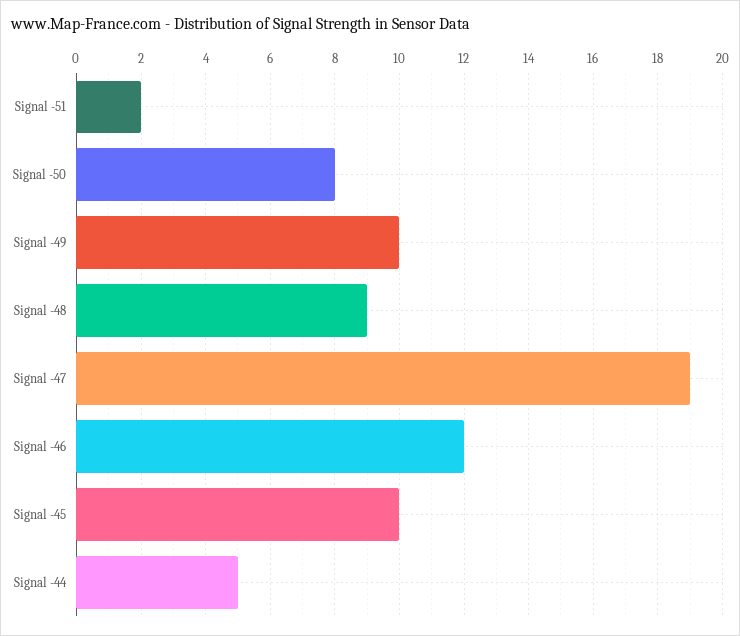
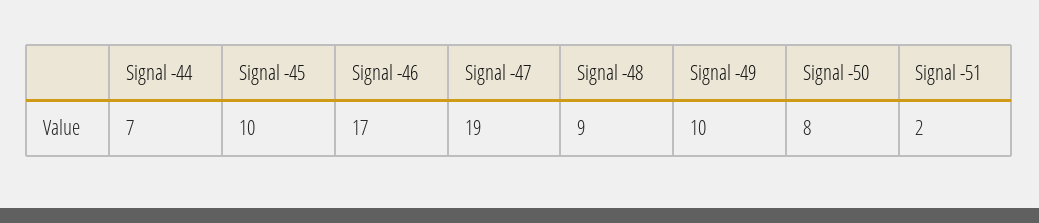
  {
    "Signal -51": 2,
    "Signal -50": 8,
    "Signal -49": 10,
    "Signal -48": 9,
    "Signal -47": 19,
-   "Signal -46": 12,
+   "Signal -46": 17,
    "Signal -45": 10,
-   "Signal -44": 5
+   "Signal -44": 7
  }

